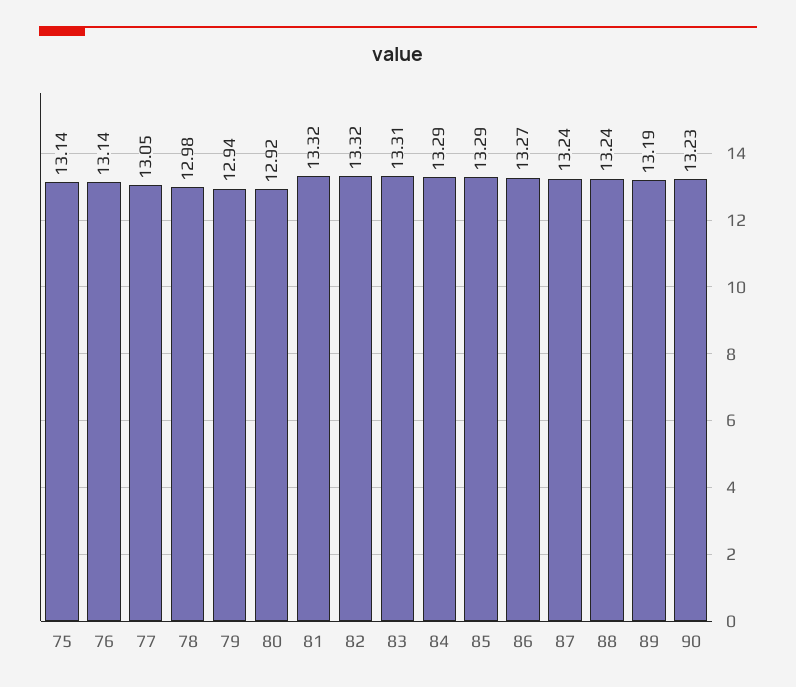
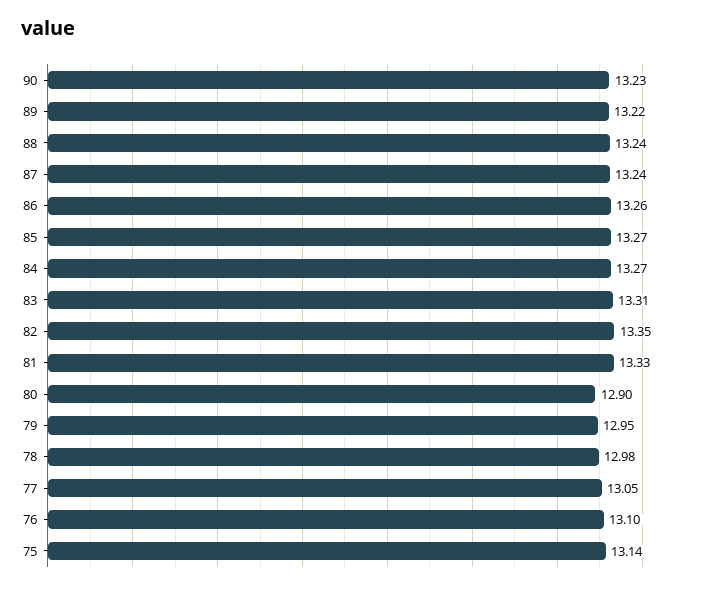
  {
    "75": 13.14,
-   "76": 13.14,
+   "76": 13.1,
    "77": 13.05,
    "78": 12.98,
-   "79": 12.94,
+   "79": 12.95,
-   "80": 12.92,
+   "80": 12.9,
-   "81": 13.32,
+   "81": 13.33,
-   "82": 13.32,
+   "82": 13.35,
    "83": 13.31,
-   "84": 13.29,
+   "84": 13.27,
-   "85": 13.29,
+   "85": 13.27,
-   "86": 13.27,
+   "86": 13.26,
    "87": 13.24,
    "88": 13.24,
-   "89": 13.19,
+   "89": 13.22,
    "90": 13.23
  }

